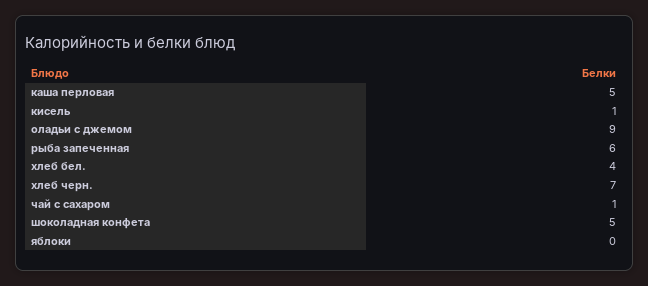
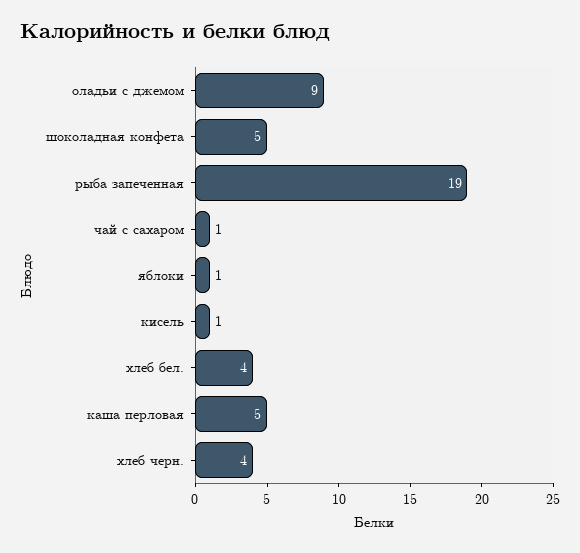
  {
    "каша перловая": 5,
    "кисель": 1,
    "оладьи с джемом": 9,
-   "рыба запеченная": 6,
+   "рыба запеченная": 19,
    "хлеб бел.": 4,
-   "хлеб черн.": 7,
+   "хлеб черн.": 4,
    "чай с сахаром": 1,
    "шоколадная конфета": 5,
-   "яблоки": 0
+   "яблоки": 1
  }

